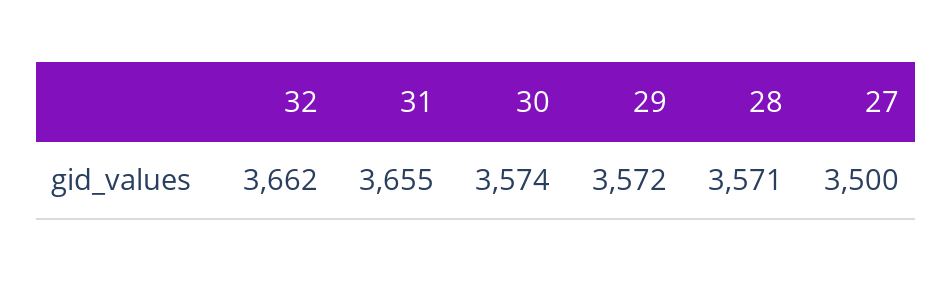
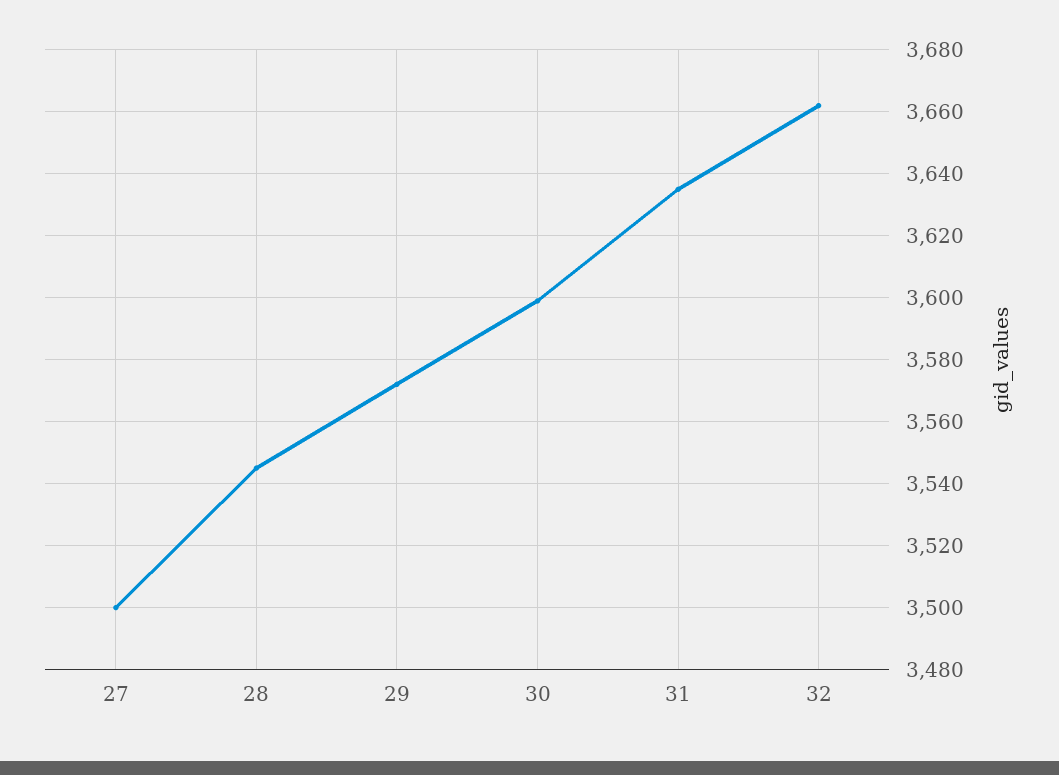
  {
    "32": 3662,
-   "31": 3655,
+   "31": 3635,
-   "30": 3574,
+   "30": 3600,
    "29": 3572,
-   "28": 3571,
+   "28": 3545,
    "27": 3500
  }

